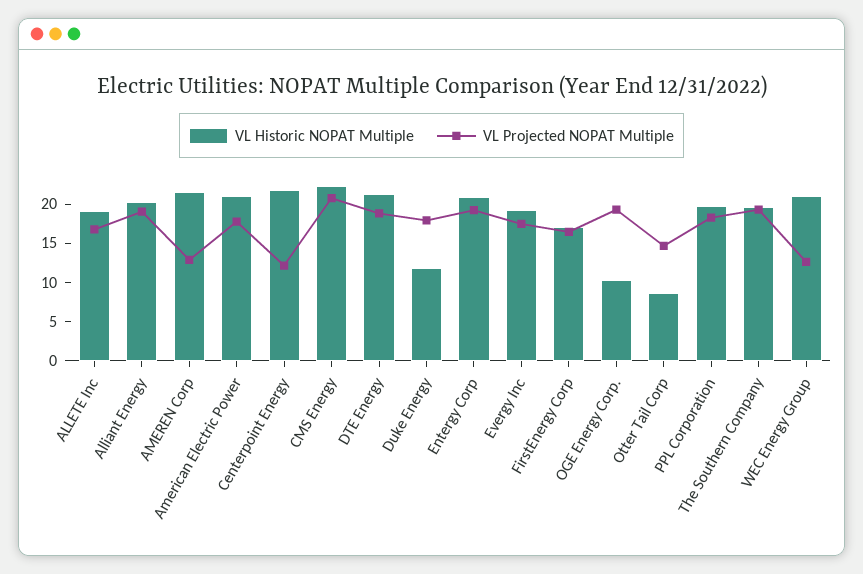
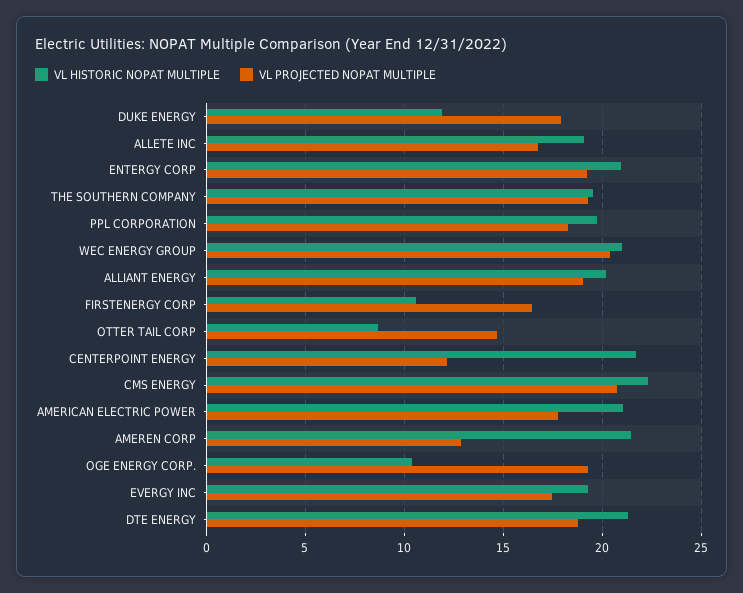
  {
    "VL Historic NOPAT Multiple": {
      "ALLETE Inc": 19,
      "Alliant Energy": 20,
      "AMEREN Corp": 21.5,
      "American Electric Power": 21,
      "Centerpoint Energy": 21.5,
      "CMS Energy": 22.5,
      "DTE Energy": 21.5,
      "Duke Energy": 12,
      "Entergy Corp": 21,
      "Evergy Inc": 19.5,
-     "FirstEnergy Corp": 17.5,
+     "FirstEnergy Corp": 10.5,
      "OGE Energy Corp.": 10.5,
      "Otter Tail Corp": 8.5,
      "PPL Corporation": 19.5,
      "The Southern Company": 19.5,
      "WEC Energy Group": 21
    },
    "VL Projected NOPAT Multiple": {
      "ALLETE Inc": 17,
      "Alliant Energy": 19,
      "AMEREN Corp": 13,
      "American Electric Power": 18,
      "Centerpoint Energy": 12,
      "CMS Energy": 21,
      "DTE Energy": 19,
      "Duke Energy": 18,
      "Entergy Corp": 19,
      "Evergy Inc": 17.5,
      "FirstEnergy Corp": 16.5,
      "OGE Energy Corp.": 19.5,
      "Otter Tail Corp": 14.5,
      "PPL Corporation": 18.5,
      "The Southern Company": 19.5,
-     "WEC Energy Group": 12.5
+     "WEC Energy Group": 20.5
    }
  }

